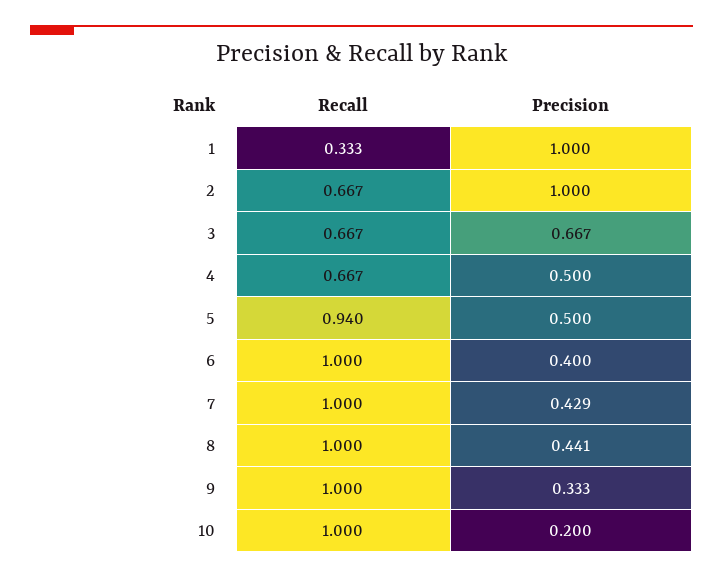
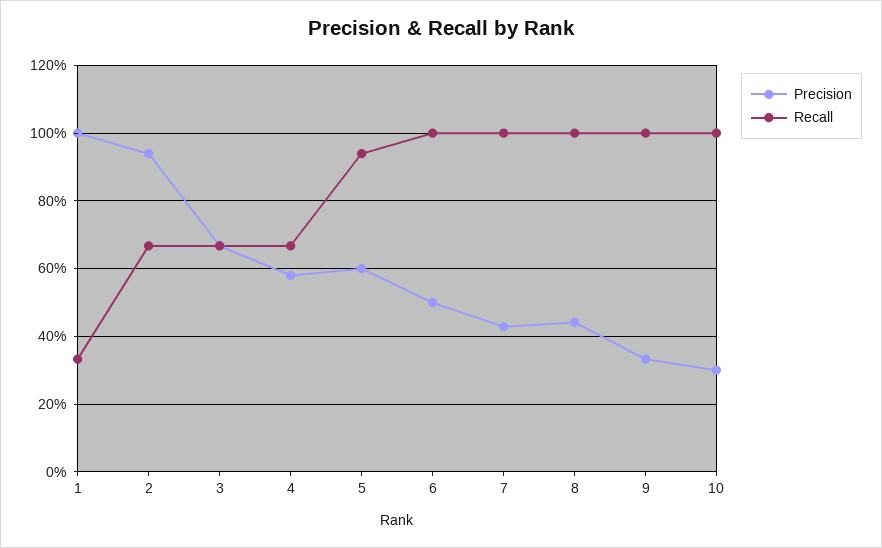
  {
    "Recall": {
      "1": 0.333,
      "2": 0.667,
      "3": 0.667,
      "4": 0.667,
      "5": 0.94,
      "6": 1,
      "7": 1,
      "8": 1,
      "9": 1,
      "10": 1
    },
    "Precision": {
      "1": 1,
-     "2": 1,
+     "2": 0.94,
      "3": 0.667,
-     "4": 0.5,
+     "4": 0.58,
-     "5": 0.5,
+     "5": 0.6,
-     "6": 0.4,
+     "6": 0.5,
      "7": 0.429,
      "8": 0.441,
      "9": 0.333,
-     "10": 0.2
+     "10": 0.3
    }
  }

